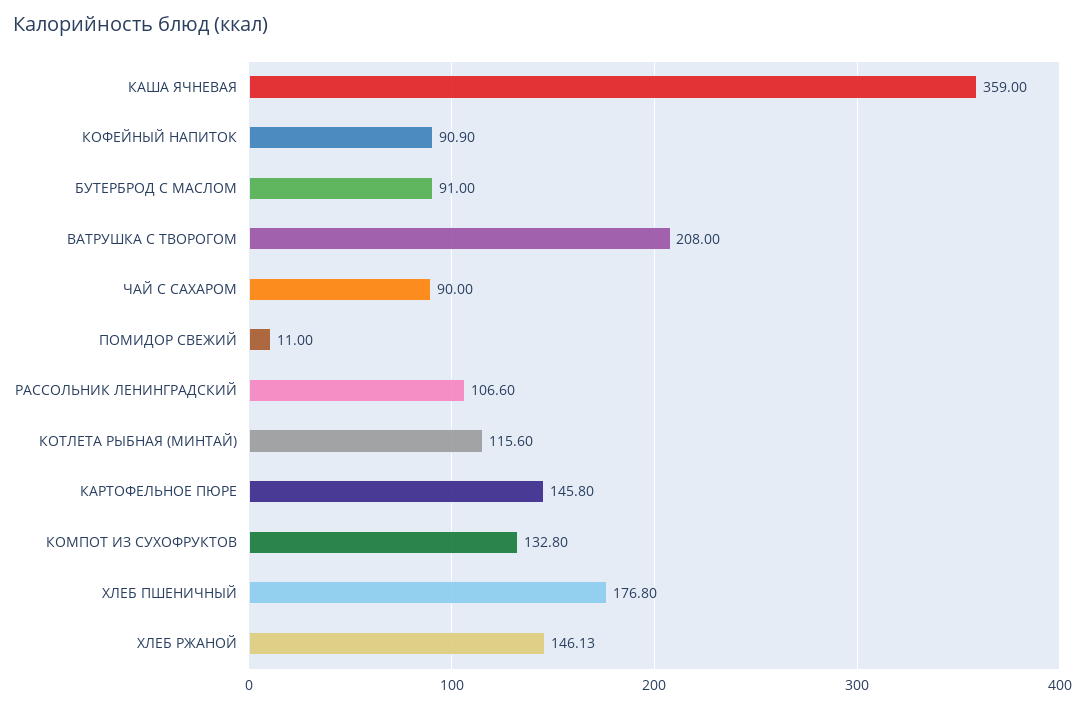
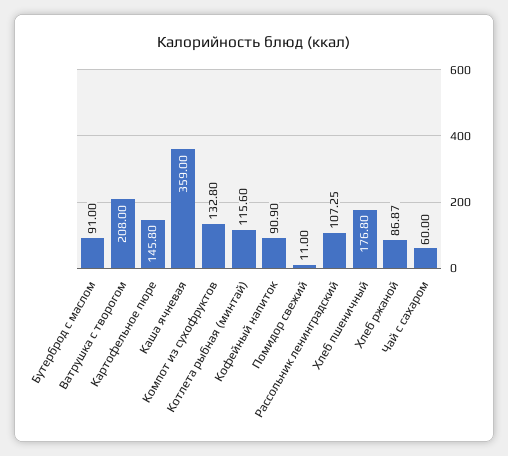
  {
    "КАША ЯЧНЕВАЯ": 359,
    "КОФЕЙНЫЙ НАПИТОК": 90.9,
    "БУТЕРБРОД С МАСЛОМ": 91,
    "ВАТРУШКА С ТВОРОГОМ": 208,
-   "ЧАЙ С САХАРОМ": 90,
+   "ЧАЙ С САХАРОМ": 60,
    "ПОМИДОР СВЕЖИЙ": 11,
-   "РАССОЛЬНИК ЛЕНИНГРАДСКИЙ": 106.6,
+   "РАССОЛЬНИК ЛЕНИНГРАДСКИЙ": 107.25,
    "КОТЛЕТА РЫБНАЯ (МИНТАЙ)": 115.6,
    "КАРТОФЕЛЬНОЕ ПЮРЕ": 145.8,
    "КОМПОТ ИЗ СУХОФРУКТОВ": 132.8,
    "ХЛЕБ ПШЕНИЧНЫЙ": 176.8,
-   "ХЛЕБ РЖАНОЙ": 146.13
+   "ХЛЕБ РЖАНОЙ": 86.87
  }

